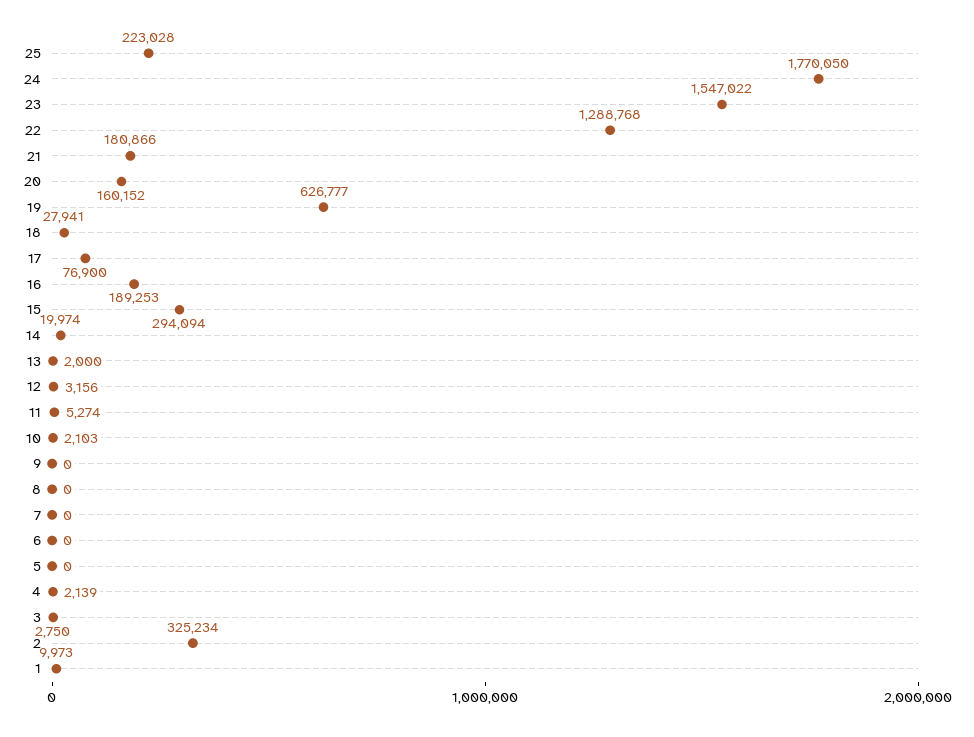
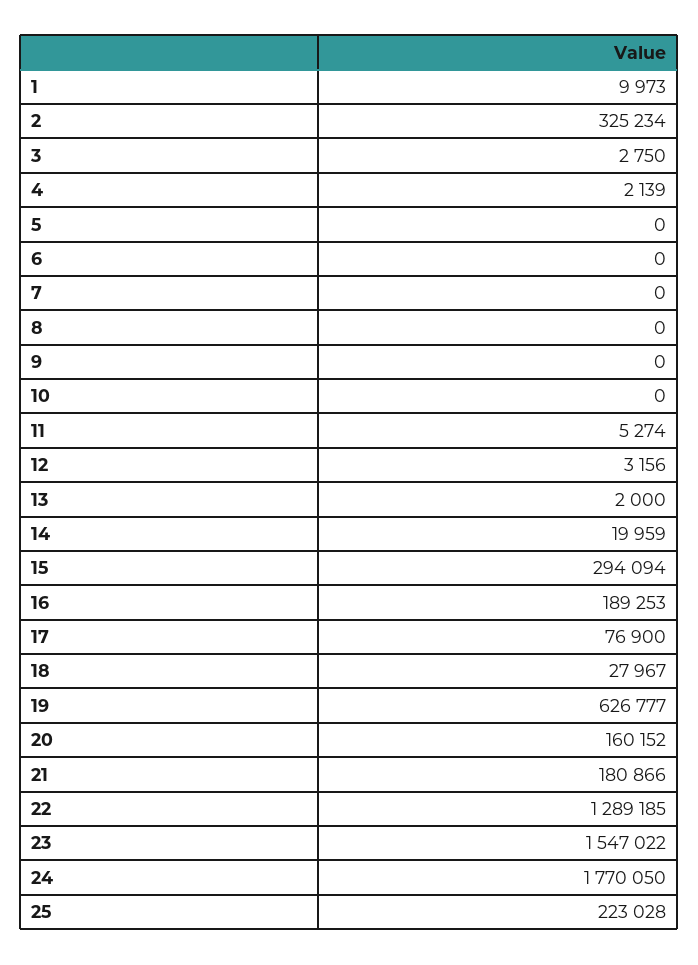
  {
    "25": 223028,
    "24": 1770050,
    "23": 1547022,
-   "22": 1288768,
+   "22": 1289185,
    "21": 180866,
    "20": 160152,
    "19": 626777,
-   "18": 27941,
+   "18": 27967,
    "17": 76900,
    "16": 189253,
    "15": 294094,
-   "14": 19974,
+   "14": 19959,
    "13": 2000,
    "12": 3156,
    "11": 5274,
-   "10": 2103,
+   "10": 0,
    "9": 0,
    "8": 0,
    "7": 0,
    "6": 0,
    "5": 0,
    "4": 2139,
    "3": 2750,
    "2": 325234,
    "1": 9973
  }

